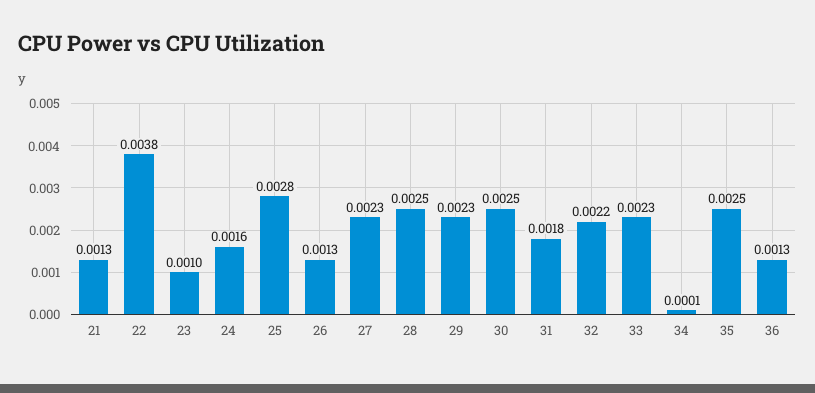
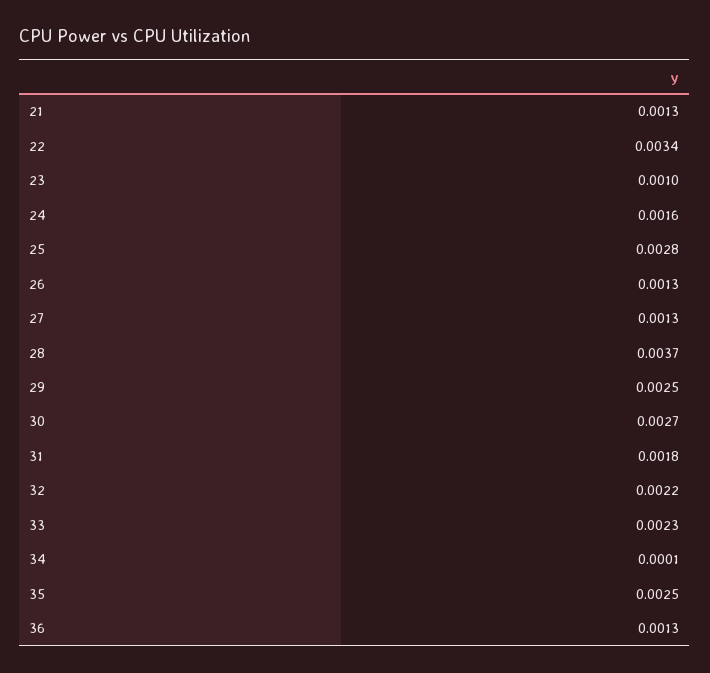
  {
    "21": 0.0013,
-   "22": 0.0038,
+   "22": 0.0034,
    "23": 0.001,
    "24": 0.0016,
    "25": 0.0028,
    "26": 0.0013,
-   "27": 0.0023,
+   "27": 0.0013,
-   "28": 0.0025,
+   "28": 0.0037,
-   "29": 0.0023,
+   "29": 0.0025,
-   "30": 0.0025,
+   "30": 0.0027,
    "31": 0.0018,
    "32": 0.0022,
    "33": 0.0023,
    "34": 0.0001,
    "35": 0.0025,
    "36": 0.0013
  }

